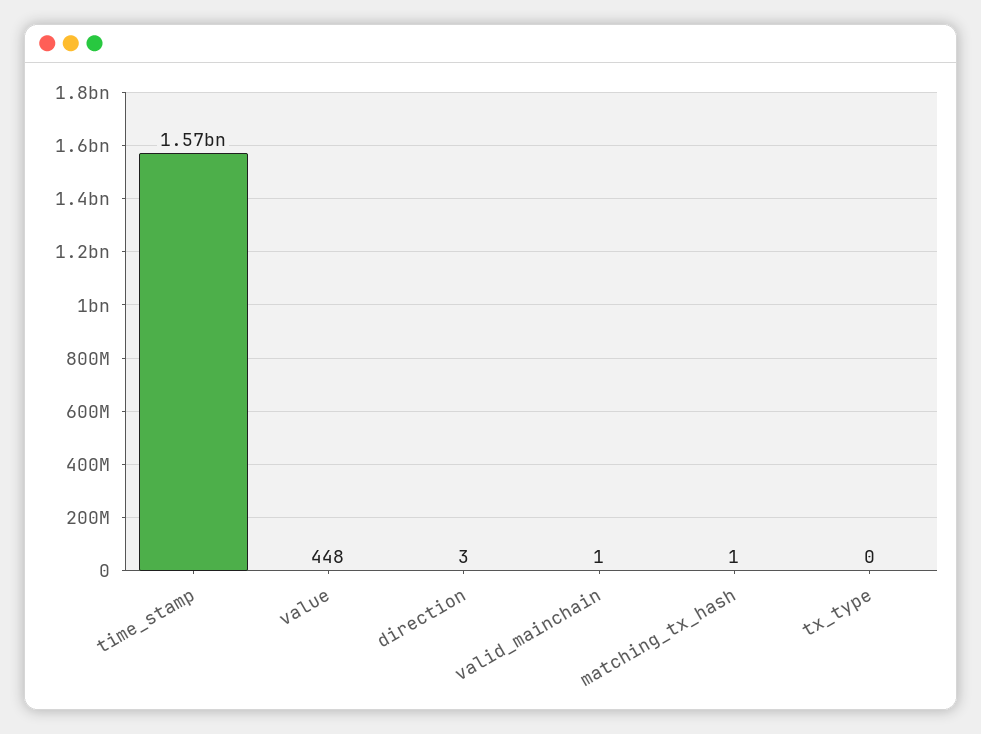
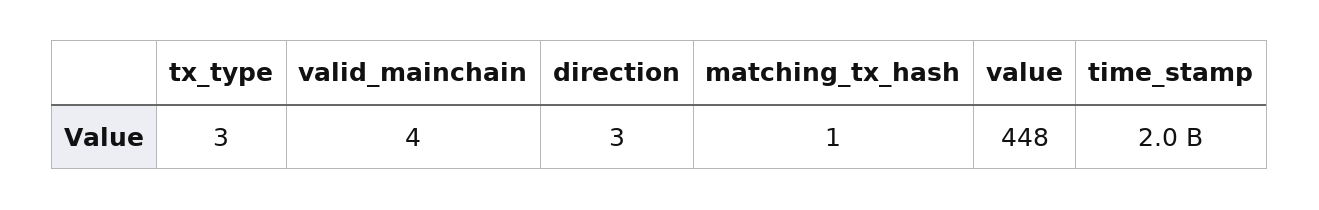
  {
-   "time_stamp": 1570000000,
+   "time_stamp": 2000000000,
    "value": 448,
    "direction": 3,
-   "valid_mainchain": 1,
+   "valid_mainchain": 4,
    "matching_tx_hash": 1,
-   "tx_type": 0
+   "tx_type": 3
  }

